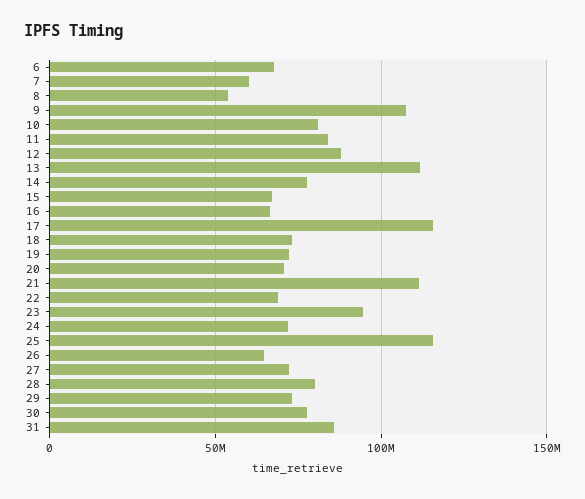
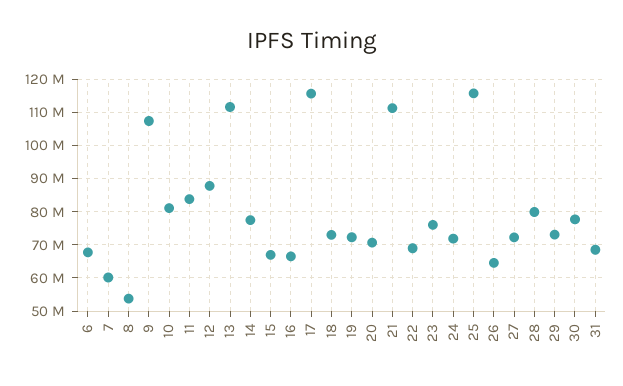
  {
    "6": 68000000,
    "7": 60000000,
    "8": 54000000,
    "9": 108000000,
    "10": 82000000,
    "11": 84000000,
    "12": 88000000,
    "13": 112000000,
    "14": 78000000,
    "15": 66000000,
    "16": 66000000,
    "17": 116000000,
    "18": 74000000,
    "19": 72000000,
    "20": 70000000,
    "21": 112000000,
    "22": 68000000,
-   "23": 95000000,
+   "23": 76000000,
    "24": 72000000,
    "25": 116000000,
    "26": 64000000,
    "27": 72000000,
    "28": 80000000,
    "29": 74000000,
    "30": 78000000,
-   "31": 85000000
+   "31": 68000000
  }

